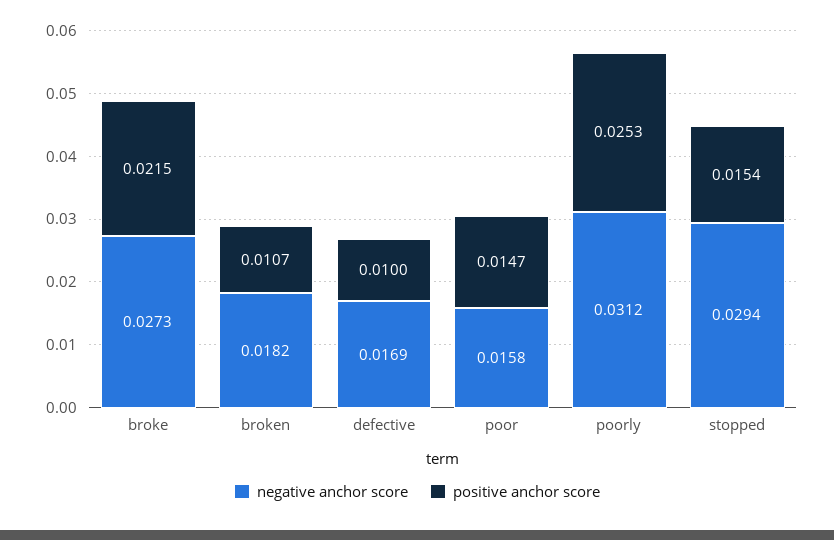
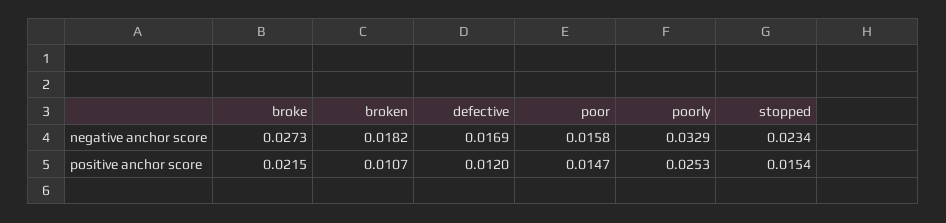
  {
    "negative anchor score": {
      "broke": 0.0273,
      "broken": 0.0182,
      "defective": 0.0169,
      "poor": 0.0158,
-     "poorly": 0.0312,
+     "poorly": 0.0329,
-     "stopped": 0.0294
+     "stopped": 0.0234
    },
    "positive anchor score": {
      "broke": 0.0215,
      "broken": 0.0107,
-     "defective": 0.01,
+     "defective": 0.012,
      "poor": 0.0147,
      "poorly": 0.0253,
      "stopped": 0.0154
    }
  }

